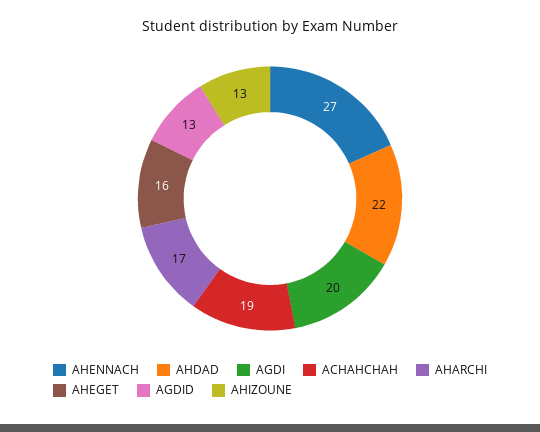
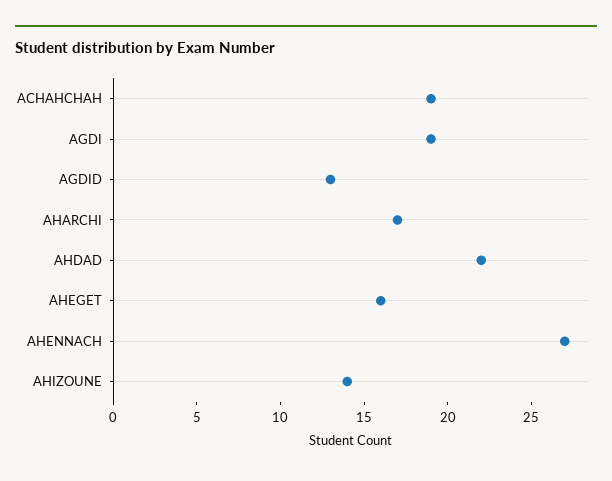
  {
    "AHENNACH": 27,
    "AHDAD": 22,
-   "AGDI": 20,
+   "AGDI": 19,
    "ACHAHCHAH": 19,
    "AHARCHI": 17,
    "AHEGET": 16,
    "AGDID": 13,
-   "AHIZOUNE": 13
+   "AHIZOUNE": 14
  }

